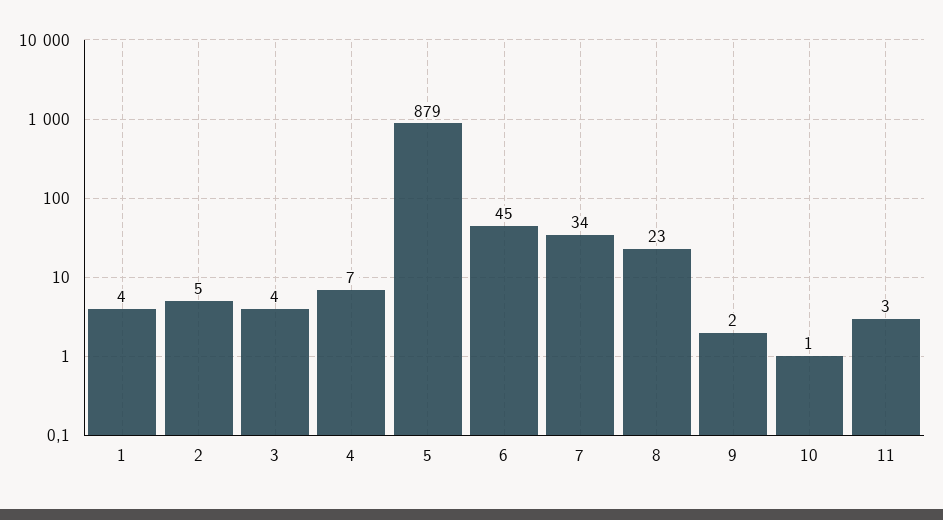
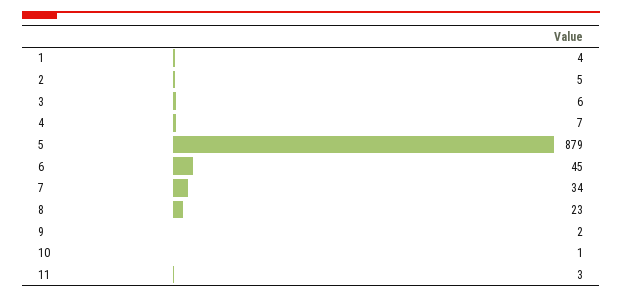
  {
    "1": 4,
    "2": 5,
-   "3": 4,
+   "3": 6,
    "4": 7,
    "5": 879,
    "6": 45,
    "7": 34,
    "8": 23,
    "9": 2,
    "10": 1,
    "11": 3
  }

